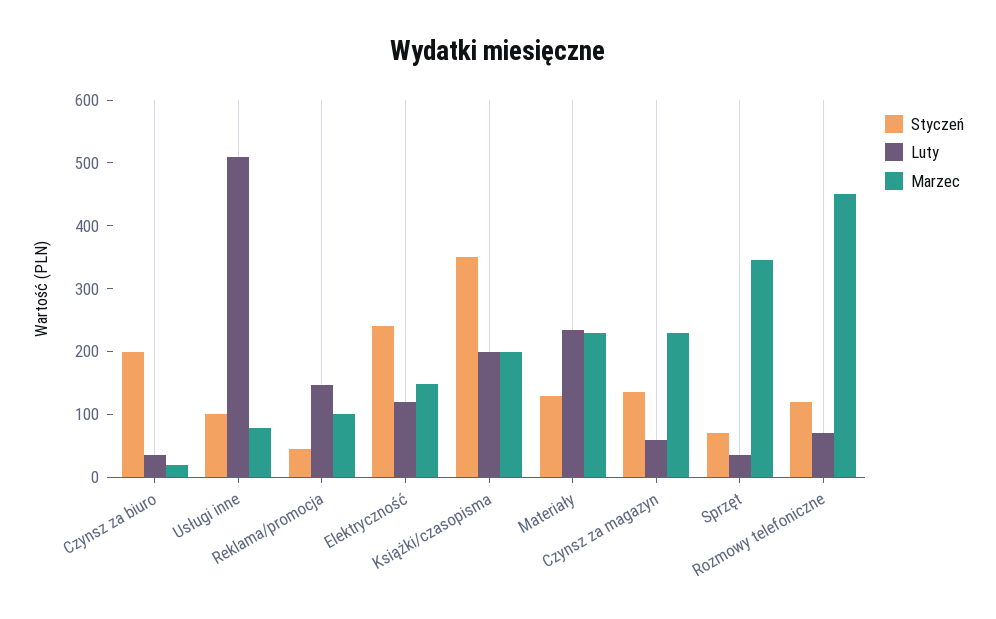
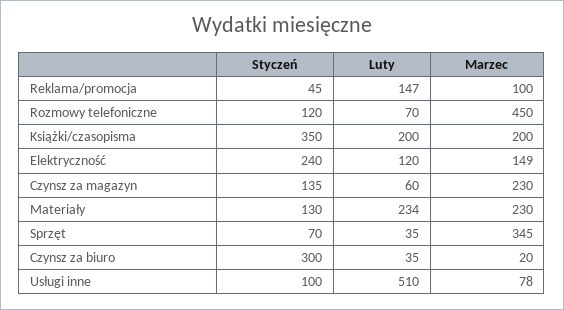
  {
    "Styczeń": {
-     "Czynsz za biuro": 200,
+     "Czynsz za biuro": 300,
      "Usługi inne": 100,
      "Reklama/promocja": 45,
      "Elektryczność": 240,
      "Książki/czasopisma": 350,
      "Materiały": 130,
      "Czynsz za magazyn": 135,
      "Sprzęt": 70,
      "Rozmowy telefoniczne": 120
    },
    "Luty": {
      "Czynsz za biuro": 35,
      "Usługi inne": 510,
      "Reklama/promocja": 147,
      "Elektryczność": 120,
      "Książki/czasopisma": 200,
      "Materiały": 234,
      "Czynsz za magazyn": 60,
      "Sprzęt": 35,
      "Rozmowy telefoniczne": 70
    },
    "Marzec": {
      "Czynsz za biuro": 20,
      "Usługi inne": 78,
      "Reklama/promocja": 100,
      "Elektryczność": 149,
      "Książki/czasopisma": 200,
      "Materiały": 230,
      "Czynsz za magazyn": 230,
      "Sprzęt": 345,
      "Rozmowy telefoniczne": 450
    }
  }

